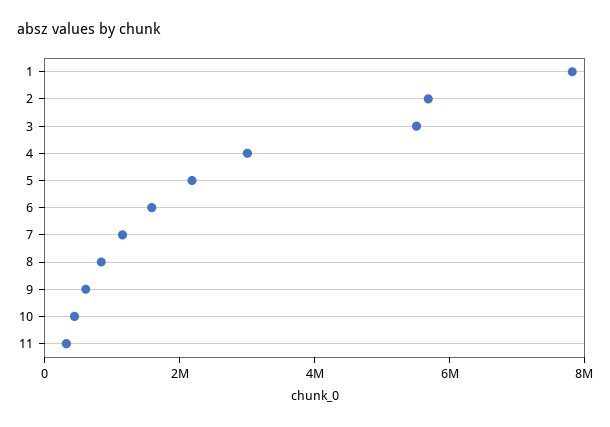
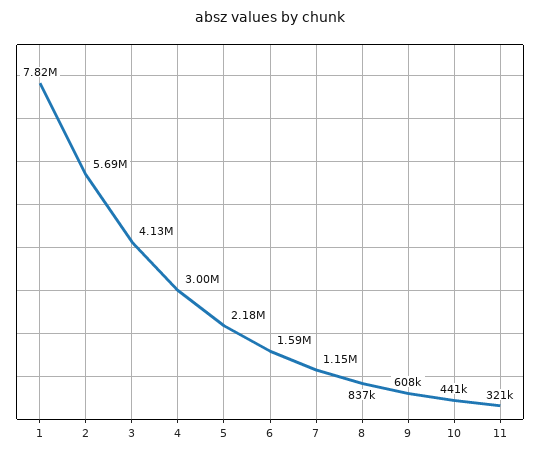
  {
    "1": 7820000,
    "2": 5690000,
-   "3": 5500000,
+   "3": 4130000,
    "4": 3000000,
    "5": 2180000,
    "6": 1590000,
    "7": 1150000,
    "8": 837000,
    "9": 608000,
    "10": 441000,
    "11": 321000
  }

